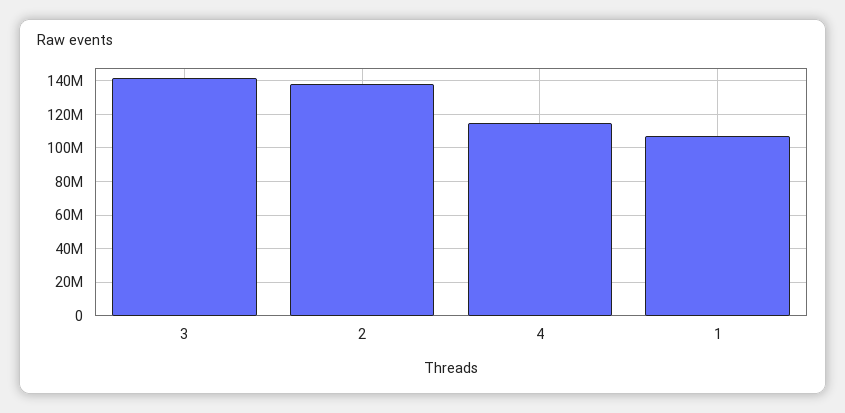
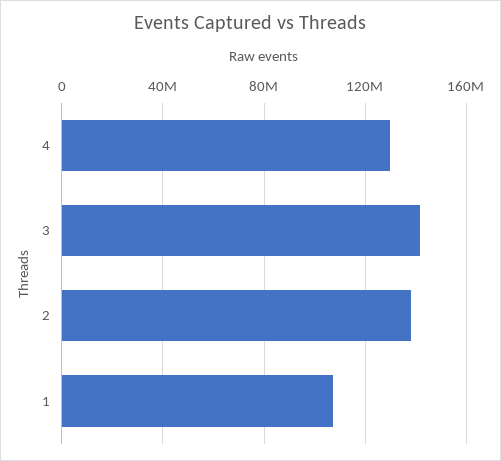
  {
    "3": 140000000,
    "2": 140000000,
-   "4": 115000000,
+   "4": 130000000,
    "1": 105000000
  }

